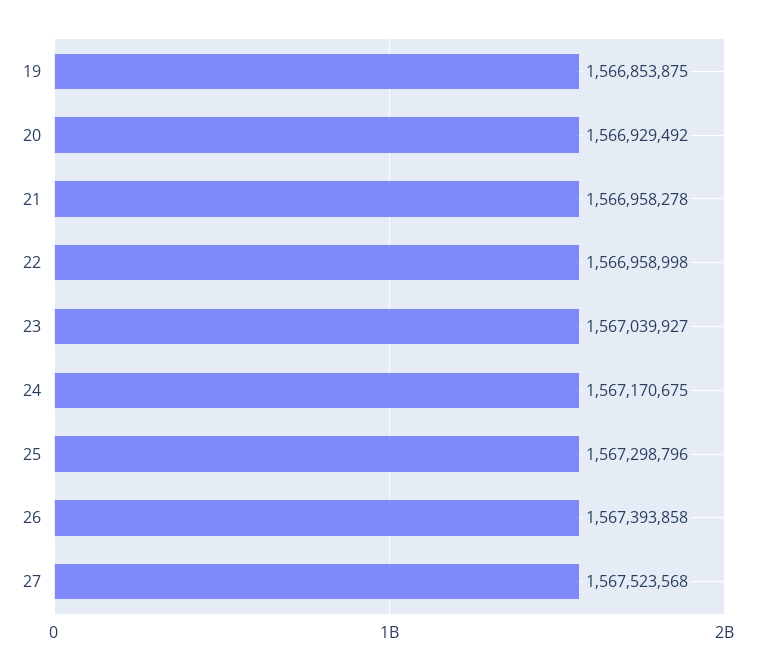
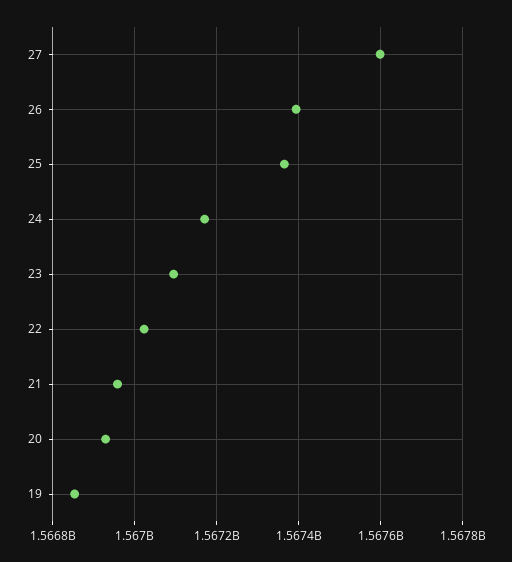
  {
    "19": 1566853875,
    "20": 1566929492,
    "21": 1566958278,
-   "22": 1566958998,
+   "22": 1567020000,
-   "23": 1567039927,
+   "23": 1567100000,
    "24": 1567170675,
-   "25": 1567298796,
+   "25": 1567360000,
    "26": 1567393858,
-   "27": 1567523568
+   "27": 1567600000
  }

